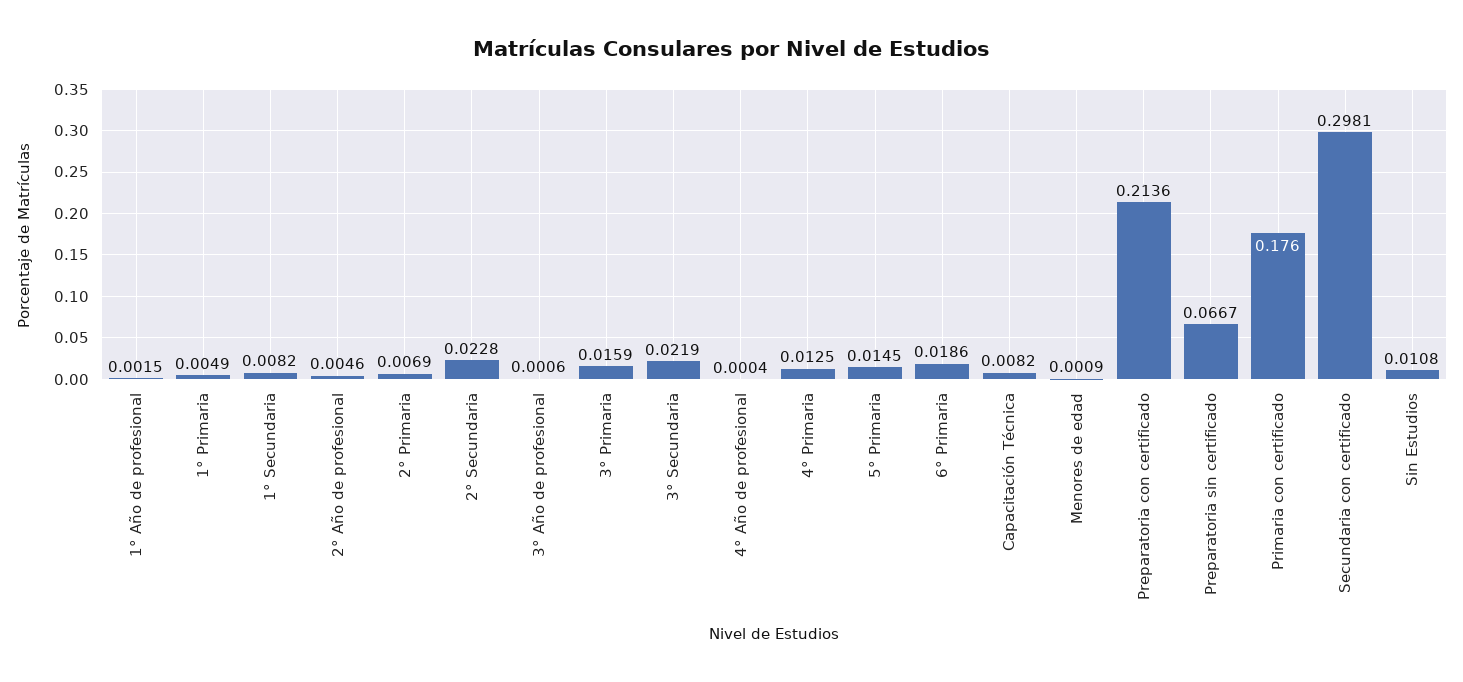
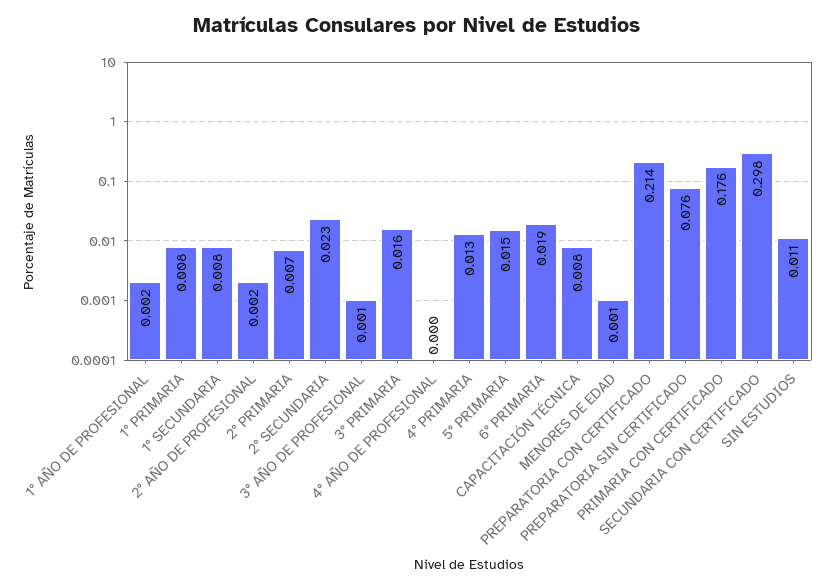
  {
    "1° Año de profesional": 0.0015,
-   "1° Primaria": 0.0049,
+   "1° Primaria": 0.008,
    "1° Secundaria": 0.0082,
-   "2° Año de profesional": 0.0046,
+   "2° Año de profesional": 0.002,
    "2° Primaria": 0.0069,
    "2° Secundaria": 0.0228,
    "3° Año de profesional": 0.0006,
    "3° Primaria": 0.0159,
-   "3° Secundaria": 0.0219,
    "4° Año de profesional": 0.0004,
    "4° Primaria": 0.0125,
    "5° Primaria": 0.0145,
    "6° Primaria": 0.0186,
    "Capacitación Técnica": 0.0082,
    "Menores de edad": 0.0009,
    "Preparatoria con certificado": 0.2136,
-   "Preparatoria sin certificado": 0.0667,
+   "Preparatoria sin certificado": 0.076,
    "Primaria con certificado": 0.176,
    "Secundaria con certificado": 0.2981,
    "Sin Estudios": 0.0108
  }

